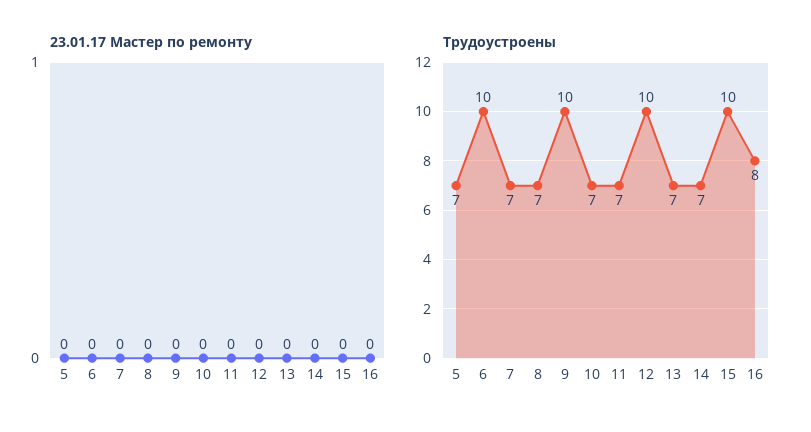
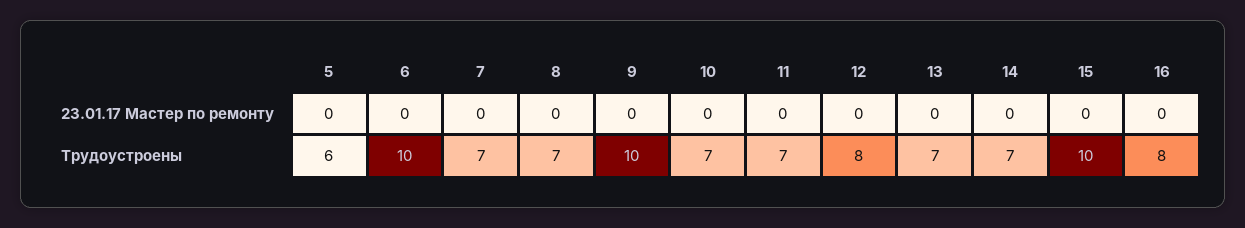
  {
    "23.01.17 Мастер по ремонту": {
      "5": 0,
      "6": 0,
      "7": 0,
      "8": 0,
      "9": 0,
      "10": 0,
      "11": 0,
      "12": 0,
      "13": 0,
      "14": 0,
      "15": 0,
      "16": 0
    },
    "Трудоустроены": {
-     "5": 7,
+     "5": 6,
      "6": 10,
      "7": 7,
      "8": 7,
      "9": 10,
      "10": 7,
      "11": 7,
-     "12": 10,
+     "12": 8,
      "13": 7,
      "14": 7,
      "15": 10,
      "16": 8
    }
  }

